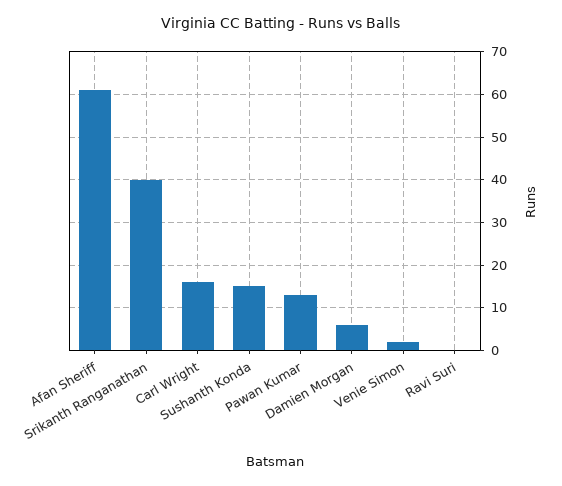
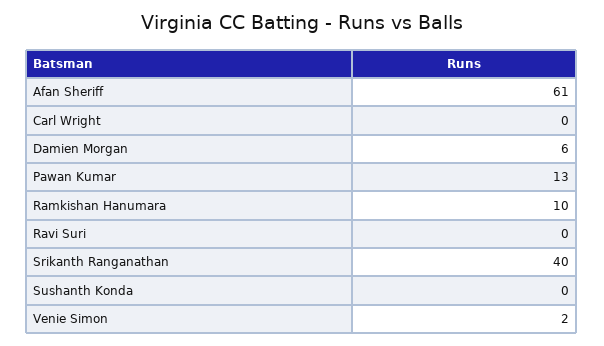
  {
    "Afan Sheriff": 61,
    "Srikanth Ranganathan": 40,
-   "Carl Wright": 15,
+   "Carl Wright": 0,
-   "Sushanth Konda": 15,
+   "Sushanth Konda": 0,
    "Pawan Kumar": 13,
    "Damien Morgan": 6,
    "Venie Simon": 2,
-   "Ravi Suri": 0
+   "Ravi Suri": 0,
+   "Ramkishan Hanumara": 10
  }

